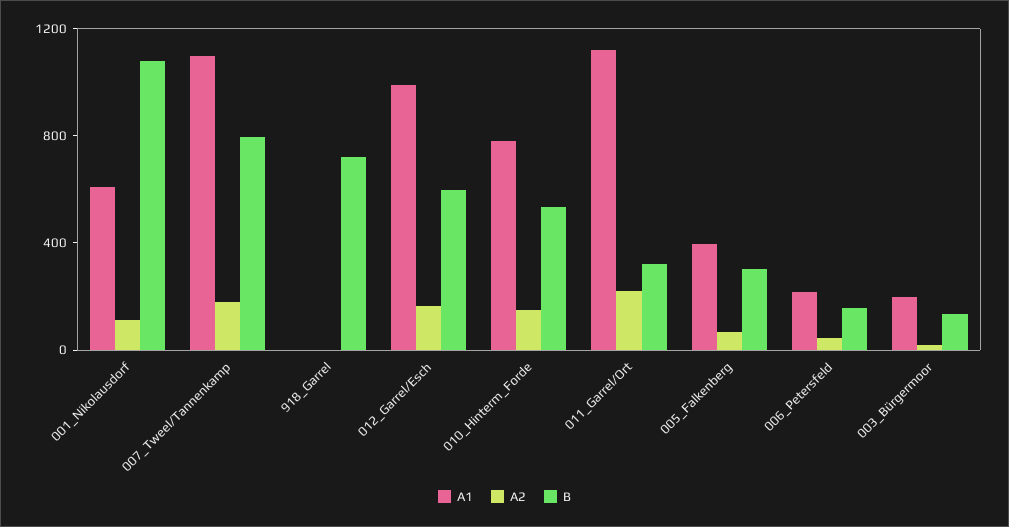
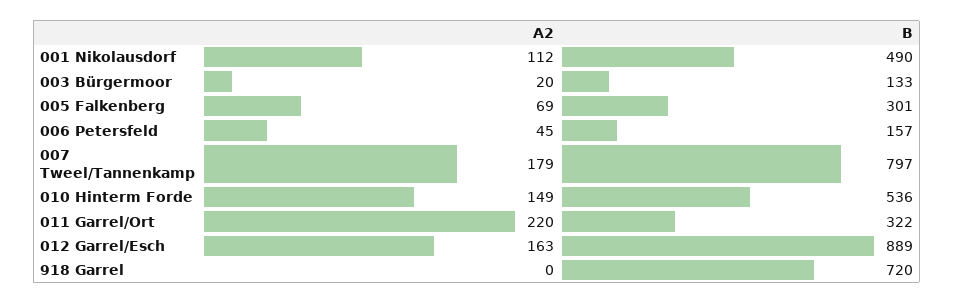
  {
-   "A1": {
-     "001_Nikolausdorf": 600,
-     "007_Tweel/Tannenkamp": 1100,
-     "918_Garrel": 0,
-     "012_Garrel/Esch": 1000,
-     "010_Hinterm_Forde": 800,
-     "011_Garrel/Ort": 1100,
-     "005_Falkenberg": 400,
-     "006_Petersfeld": 200,
-     "003_Bürgermoor": 200
-   },
    "A2": {
      "001_Nikolausdorf": 112,
      "007_Tweel/Tannenkamp": 179,
      "918_Garrel": 0,
      "012_Garrel/Esch": 163,
      "010_Hinterm_Forde": 149,
      "011_Garrel/Ort": 220,
      "005_Falkenberg": 69,
      "006_Petersfeld": 45,
      "003_Bürgermoor": 20
    },
    "B": {
-     "001_Nikolausdorf": 1100,
+     "001_Nikolausdorf": 490,
      "007_Tweel/Tannenkamp": 797,
      "918_Garrel": 720,
-     "012_Garrel/Esch": 600,
+     "012_Garrel/Esch": 889,
      "010_Hinterm_Forde": 536,
      "011_Garrel/Ort": 322,
      "005_Falkenberg": 301,
      "006_Petersfeld": 157,
      "003_Bürgermoor": 133
    }
  }

